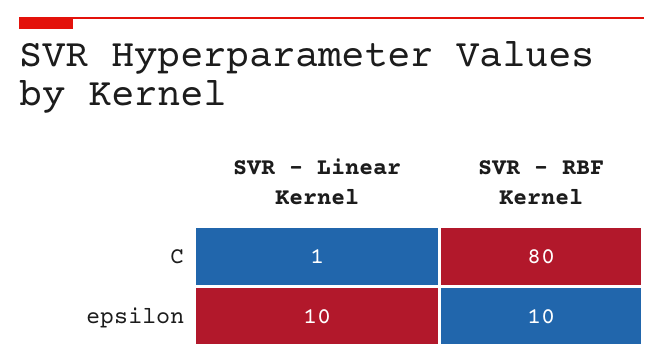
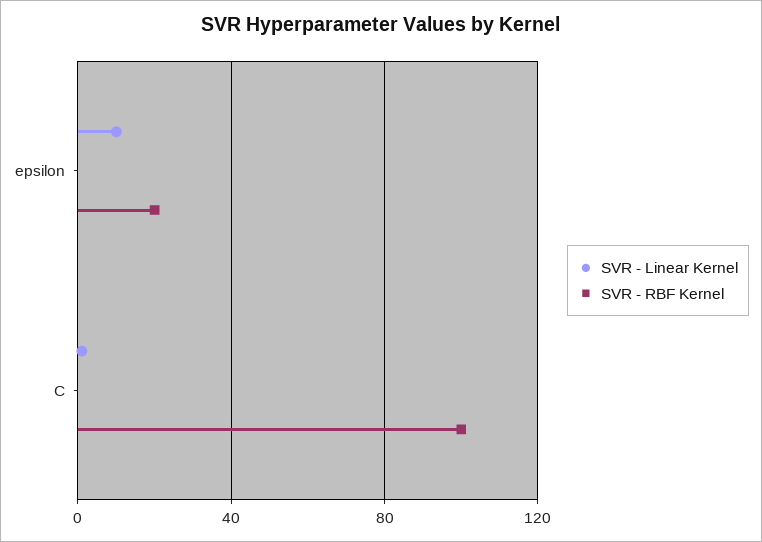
  {
    "SVR - Linear Kernel": {
      "C": 1,
      "epsilon": 10
    },
    "SVR - RBF Kernel": {
-     "C": 80,
+     "C": 100,
-     "epsilon": 10
+     "epsilon": 20
    }
  }

